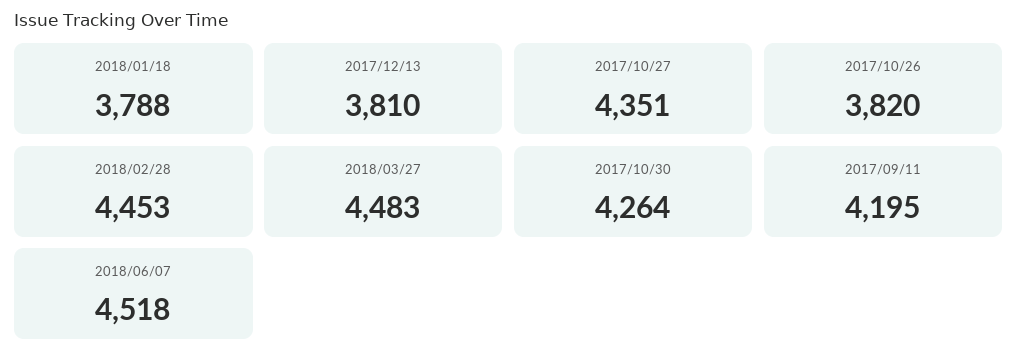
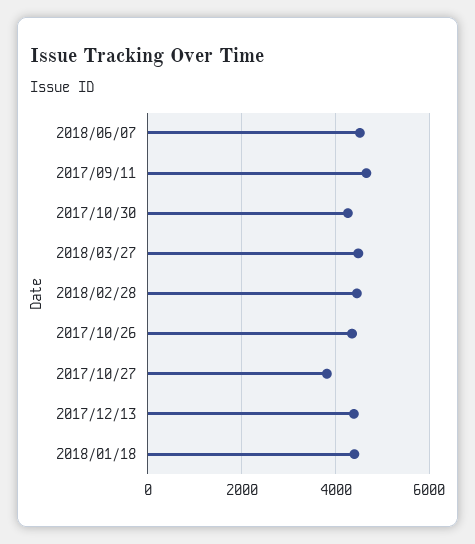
  {
-   "2018/01/18": 3788,
+   "2018/01/18": 4400,
-   "2017/12/13": 3810,
+   "2017/12/13": 4400,
-   "2017/10/27": 4351,
+   "2017/10/27": 3800,
-   "2017/10/26": 3820,
+   "2017/10/26": 4400,
    "2018/02/28": 4453,
    "2018/03/27": 4483,
    "2017/10/30": 4264,
-   "2017/09/11": 4195,
+   "2017/09/11": 4600,
    "2018/06/07": 4518
  }

